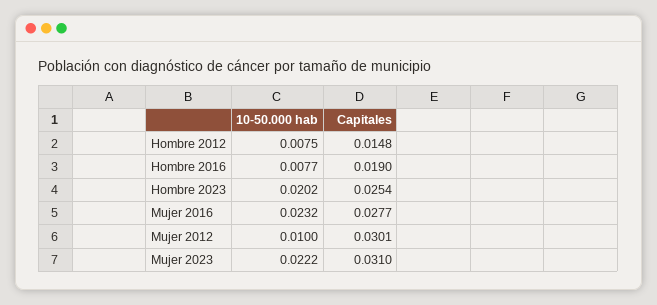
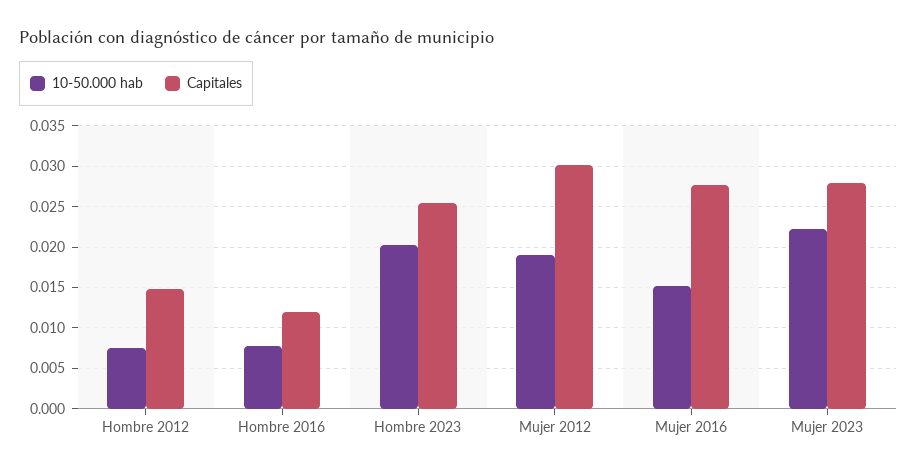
  {
    "10-50.000 hab": {
      "Hombre 2012": 0.0075,
      "Hombre 2016": 0.0077,
      "Hombre 2023": 0.0202,
-     "Mujer 2016": 0.0232,
+     "Mujer 2016": 0.015,
-     "Mujer 2012": 0.01,
+     "Mujer 2012": 0.019,
      "Mujer 2023": 0.0222
    },
    "Capitales": {
      "Hombre 2012": 0.0148,
-     "Hombre 2016": 0.019,
+     "Hombre 2016": 0.012,
      "Hombre 2023": 0.0254,
      "Mujer 2016": 0.0277,
      "Mujer 2012": 0.0301,
-     "Mujer 2023": 0.031
+     "Mujer 2023": 0.028
    }
  }

